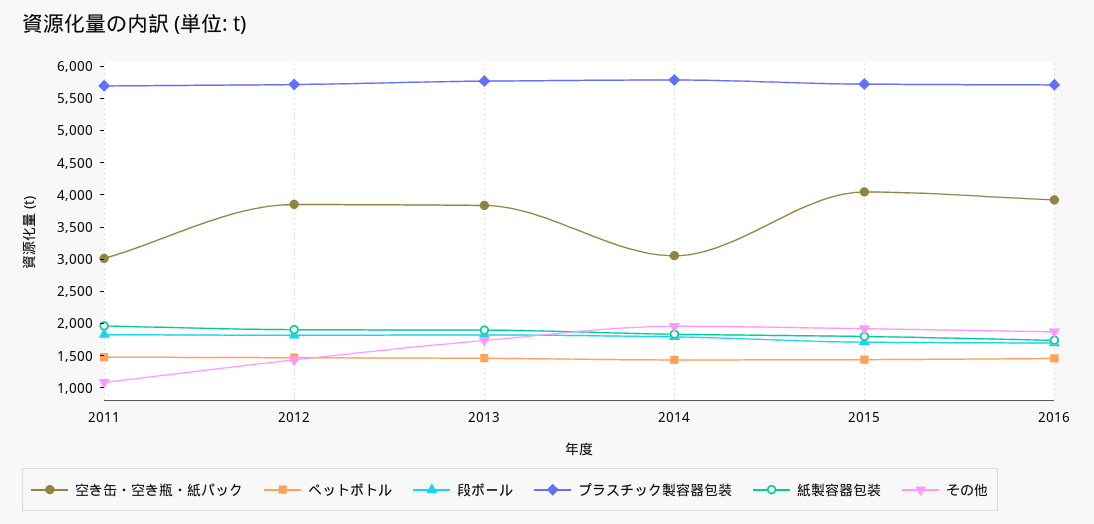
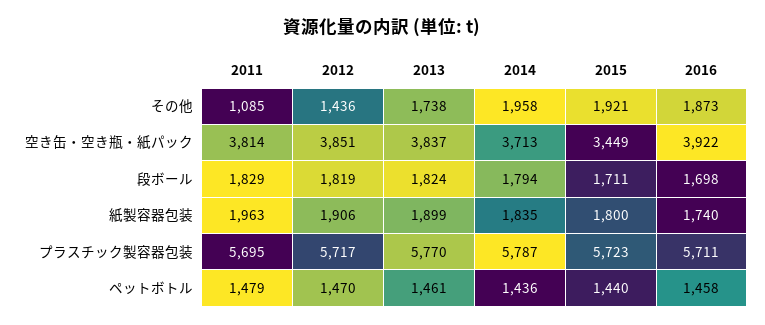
  {
    "空き缶・空き瓶・紙パック": {
-     "2011": 3000,
+     "2011": 3814,
      "2012": 3851,
      "2013": 3837,
-     "2014": 3000,
+     "2014": 3713,
-     "2015": 4000,
+     "2015": 3449,
      "2016": 3922
    },
    "ペットボトル": {
      "2011": 1479,
      "2012": 1470,
      "2013": 1461,
      "2014": 1436,
      "2015": 1440,
      "2016": 1458
    },
    "段ボール": {
      "2011": 1829,
      "2012": 1819,
      "2013": 1824,
      "2014": 1794,
      "2015": 1711,
      "2016": 1698
    },
    "プラスチック製容器包装": {
      "2011": 5695,
      "2012": 5717,
      "2013": 5770,
      "2014": 5787,
      "2015": 5723,
      "2016": 5711
    },
    "紙製容器包装": {
      "2011": 1963,
      "2012": 1906,
      "2013": 1899,
      "2014": 1835,
      "2015": 1800,
      "2016": 1740
    },
    "その他": {
      "2011": 1085,
      "2012": 1436,
      "2013": 1738,
      "2014": 1958,
      "2015": 1921,
      "2016": 1873
    }
  }

